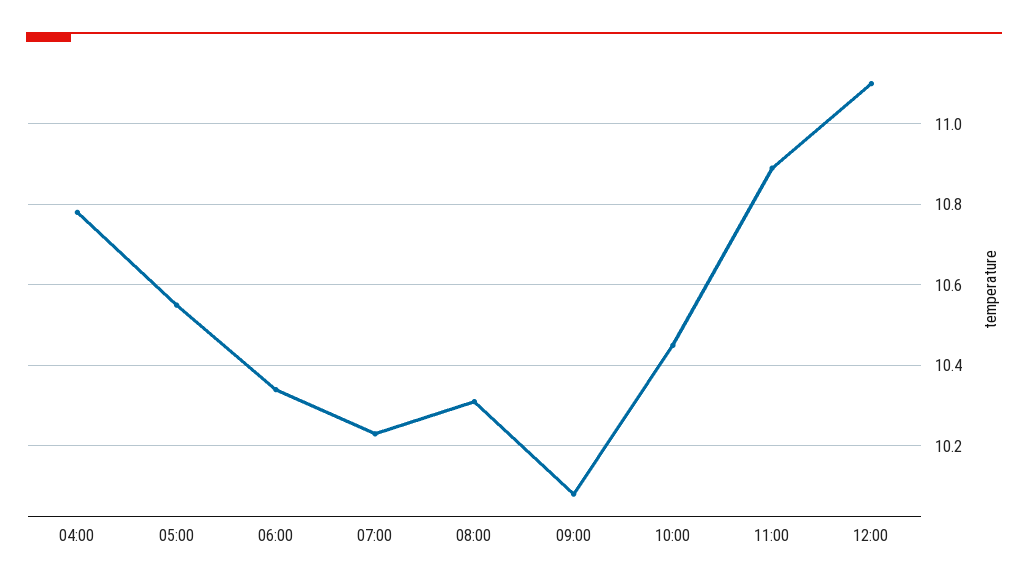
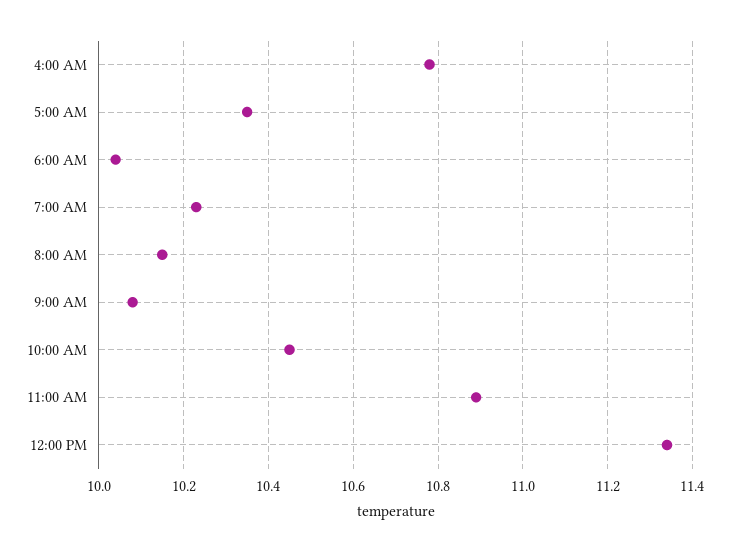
  {
    "04:00": 10.8,
-   "05:00": 10.55,
+   "05:00": 10.35,
-   "06:00": 10.35,
+   "06:00": 10.05,
    "07:00": 10.25,
-   "08:00": 10.3,
+   "08:00": 10.15,
    "09:00": 10.1,
    "10:00": 10.45,
    "11:00": 10.9,
-   "12:00": 11.1
+   "12:00": 11.35
  }

